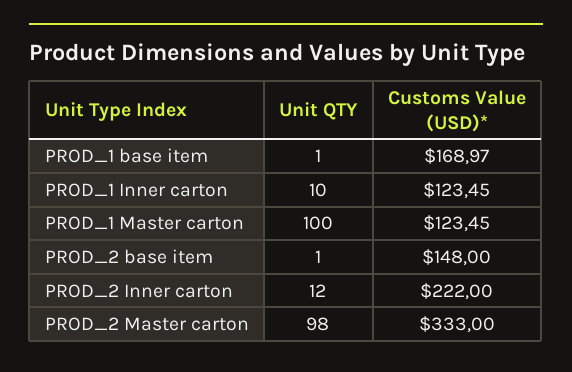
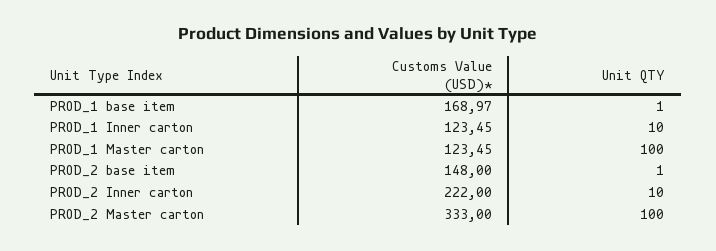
  {
    "Unit QTY": {
      "PROD_1 base item": 1,
      "PROD_1 Inner carton": 10,
      "PROD_1 Master carton": 100,
      "PROD_2 base item": 1,
-     "PROD_2 Inner carton": 12,
+     "PROD_2 Inner carton": 10,
-     "PROD_2 Master carton": 98
+     "PROD_2 Master carton": 100
    },
    "Customs Value (USD)*": {
      "PROD_1 base item": 168.97,
      "PROD_1 Inner carton": 123.45,
      "PROD_1 Master carton": 123.45,
      "PROD_2 base item": 148,
      "PROD_2 Inner carton": 222,
      "PROD_2 Master carton": 333
    }
  }

